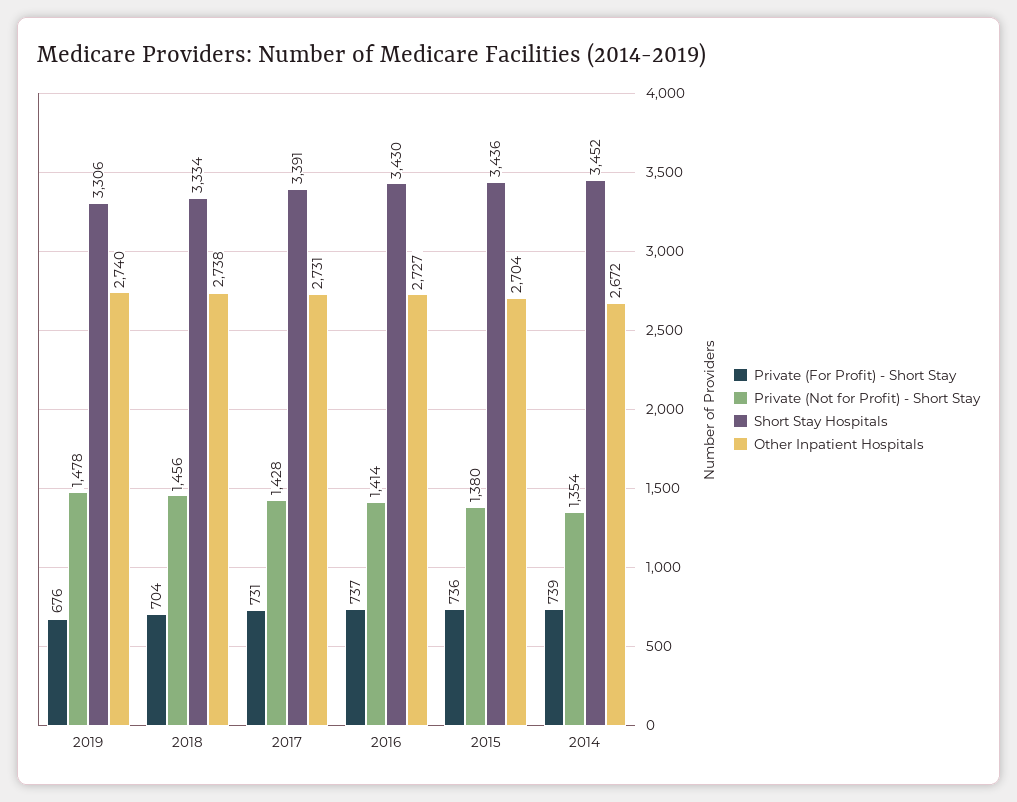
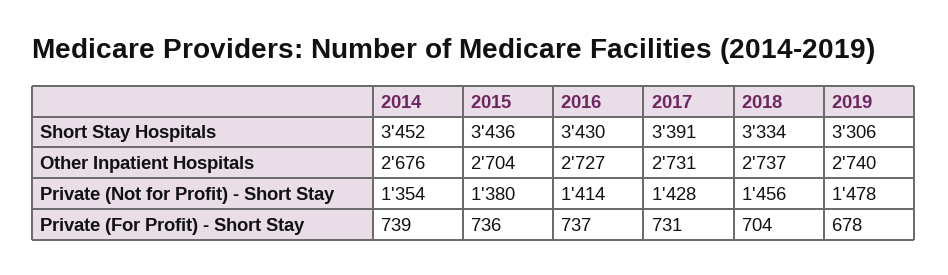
  {
    "Private (For Profit) - Short Stay": {
-     "2019": 676,
+     "2019": 678,
      "2018": 704,
      "2017": 731,
      "2016": 737,
      "2015": 736,
      "2014": 739
    },
    "Private (Not for Profit) - Short Stay": {
      "2019": 1478,
      "2018": 1456,
      "2017": 1428,
      "2016": 1414,
      "2015": 1380,
      "2014": 1354
    },
    "Short Stay Hospitals": {
      "2019": 3306,
      "2018": 3334,
      "2017": 3391,
      "2016": 3430,
      "2015": 3436,
      "2014": 3452
    },
    "Other Inpatient Hospitals": {
      "2019": 2740,
-     "2018": 2738,
+     "2018": 2737,
      "2017": 2731,
      "2016": 2727,
      "2015": 2704,
-     "2014": 2672
+     "2014": 2676
    }
  }

